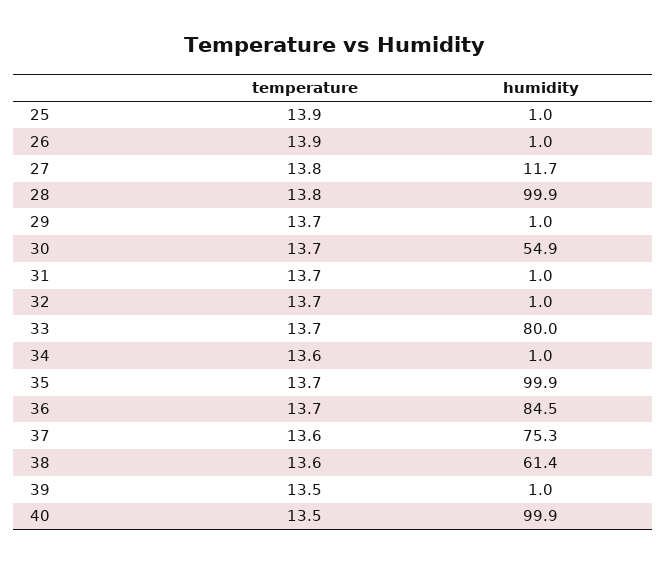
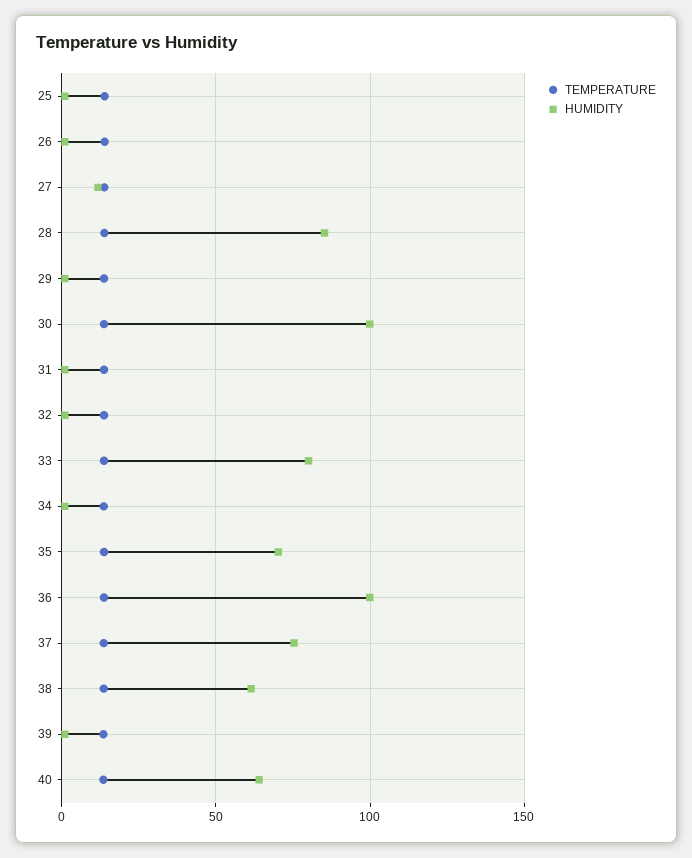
  {
    "temperature": {
      "25": 13.9,
      "26": 13.9,
      "27": 13.8,
      "28": 13.8,
      "29": 13.7,
      "30": 13.7,
      "31": 13.7,
      "32": 13.7,
      "33": 13.7,
      "34": 13.6,
      "35": 13.7,
      "36": 13.7,
      "37": 13.6,
      "38": 13.6,
      "39": 13.5,
      "40": 13.5
    },
    "humidity": {
      "25": 1,
      "26": 1,
      "27": 11.7,
-     "28": 99.9,
+     "28": 85,
      "29": 1,
-     "30": 54.9,
+     "30": 100,
      "31": 1,
      "32": 1,
      "33": 80,
      "34": 1,
-     "35": 99.9,
+     "35": 70,
-     "36": 84.5,
+     "36": 100,
      "37": 75.3,
      "38": 61.4,
      "39": 1,
-     "40": 99.9
+     "40": 65
    }
  }

